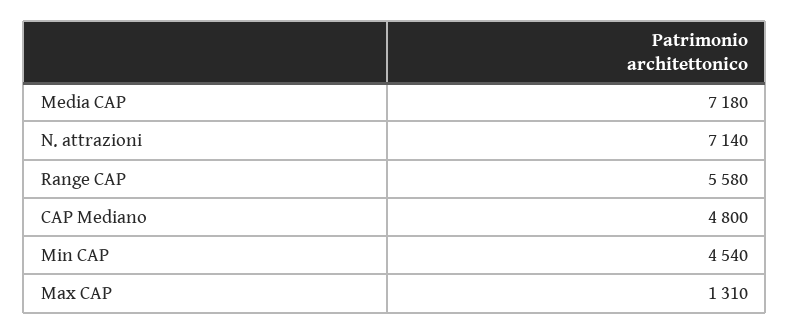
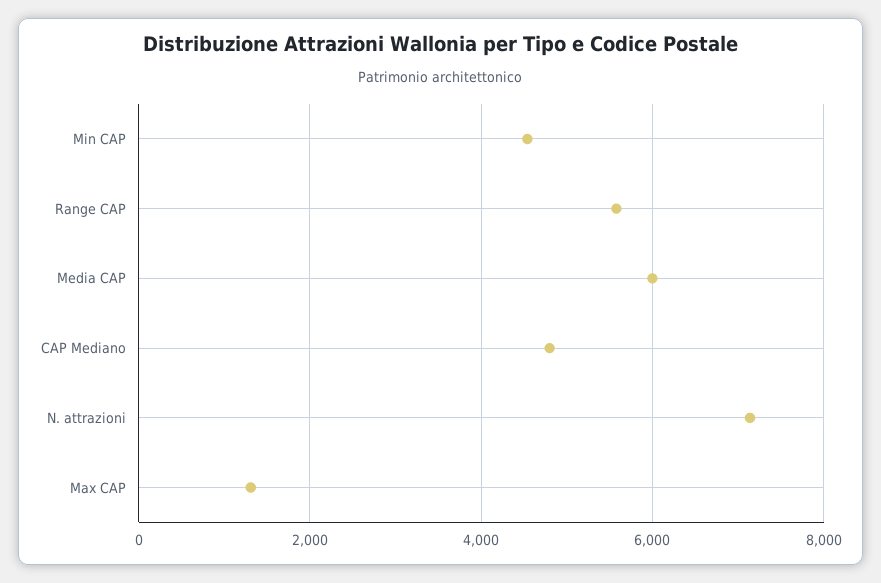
  {
-   "Media CAP": 7180,
+   "Media CAP": 6000,
    "N. attrazioni": 7140,
    "Range CAP": 5580,
    "CAP Mediano": 4800,
    "Min CAP": 4540,
    "Max CAP": 1310
  }

